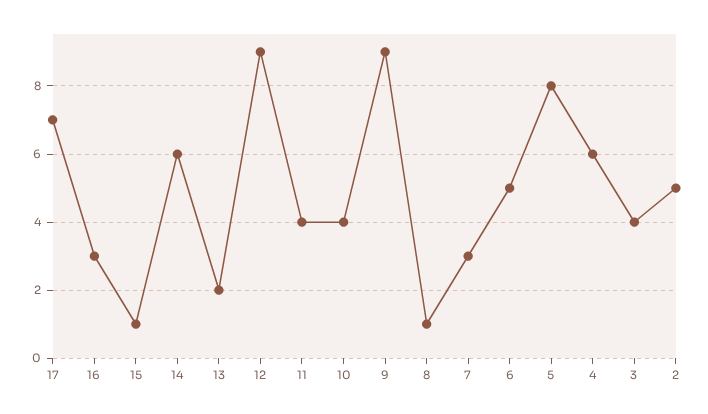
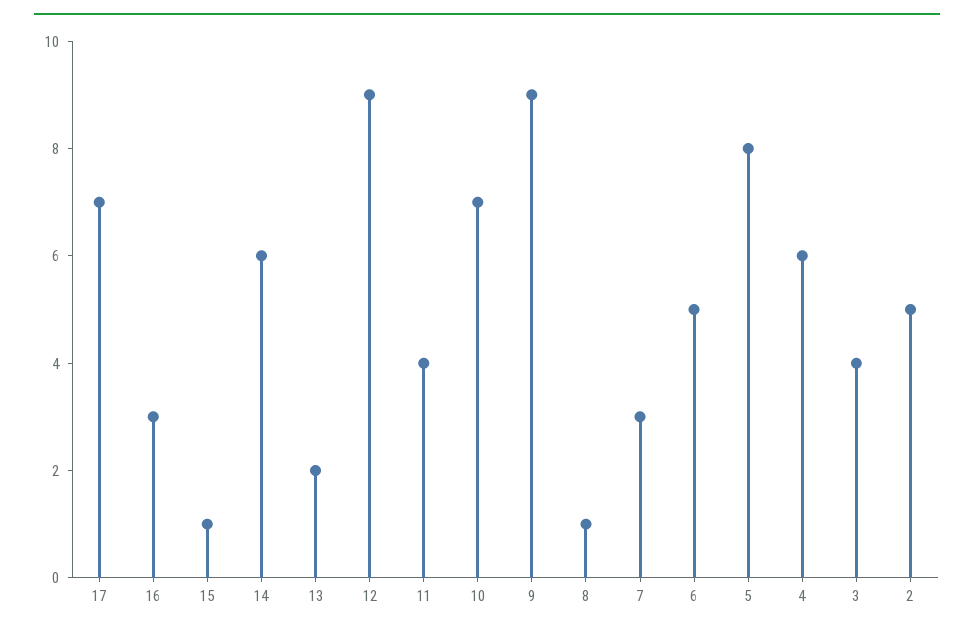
  {
    "17": 7,
    "16": 3,
    "15": 1,
    "14": 6,
    "13": 2,
    "12": 9,
    "11": 4,
-   "10": 4,
+   "10": 7,
    "9": 9,
    "8": 1,
    "7": 3,
    "6": 5,
    "5": 8,
    "4": 6,
    "3": 4,
    "2": 5
  }

